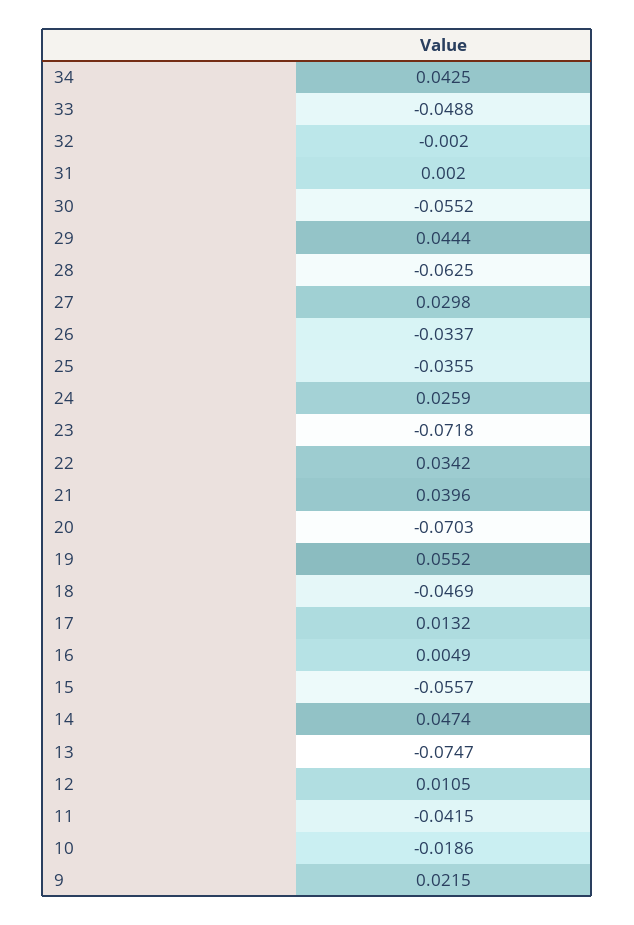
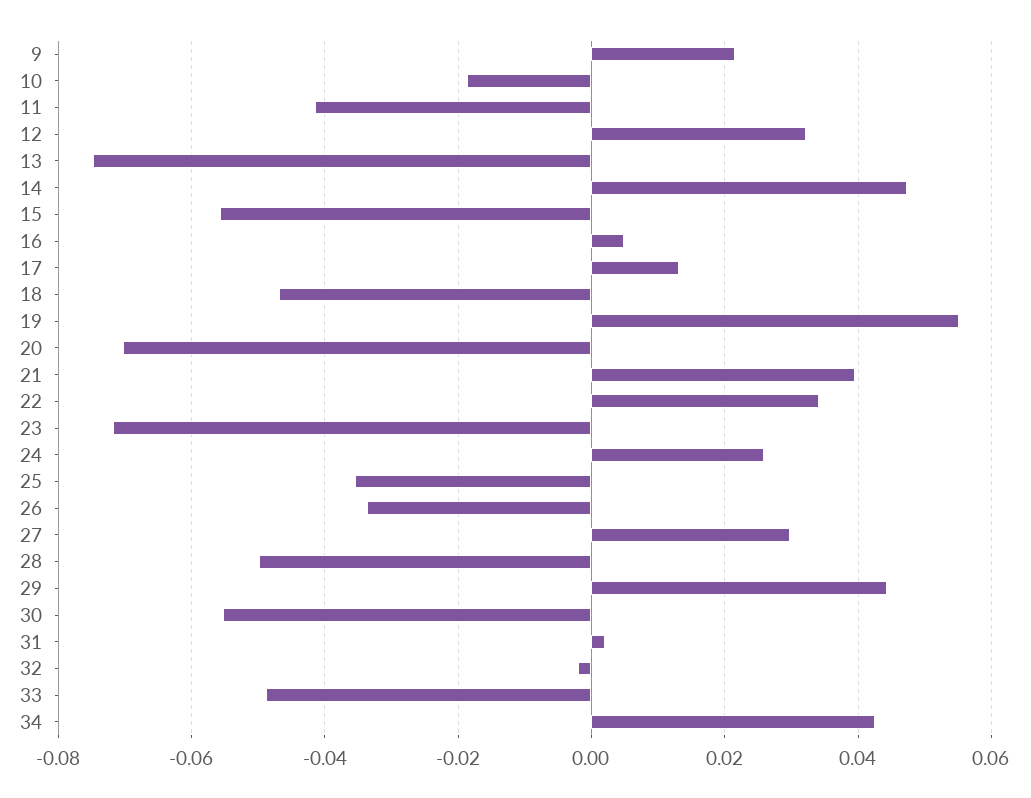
  {
    "34": 0.0425,
    "33": -0.0488,
    "32": -0.002,
    "31": 0.002,
    "30": -0.0552,
    "29": 0.0444,
-   "28": -0.0625,
+   "28": -0.05,
    "27": 0.0298,
    "26": -0.0337,
    "25": -0.0355,
    "24": 0.0259,
    "23": -0.0718,
    "22": 0.0342,
    "21": 0.0396,
    "20": -0.0703,
    "19": 0.0552,
    "18": -0.0469,
    "17": 0.0132,
    "16": 0.0049,
    "15": -0.0557,
    "14": 0.0474,
    "13": -0.0747,
-   "12": 0.0105,
+   "12": 0.032,
    "11": -0.0415,
    "10": -0.0186,
    "9": 0.0215
  }

